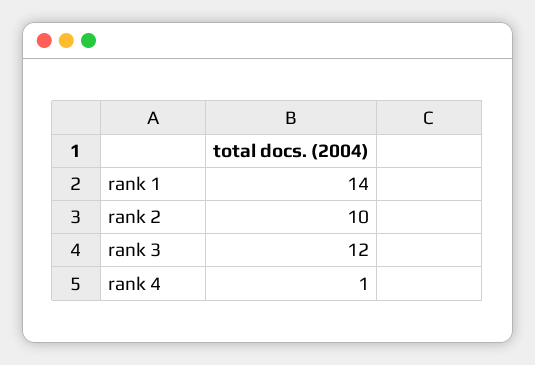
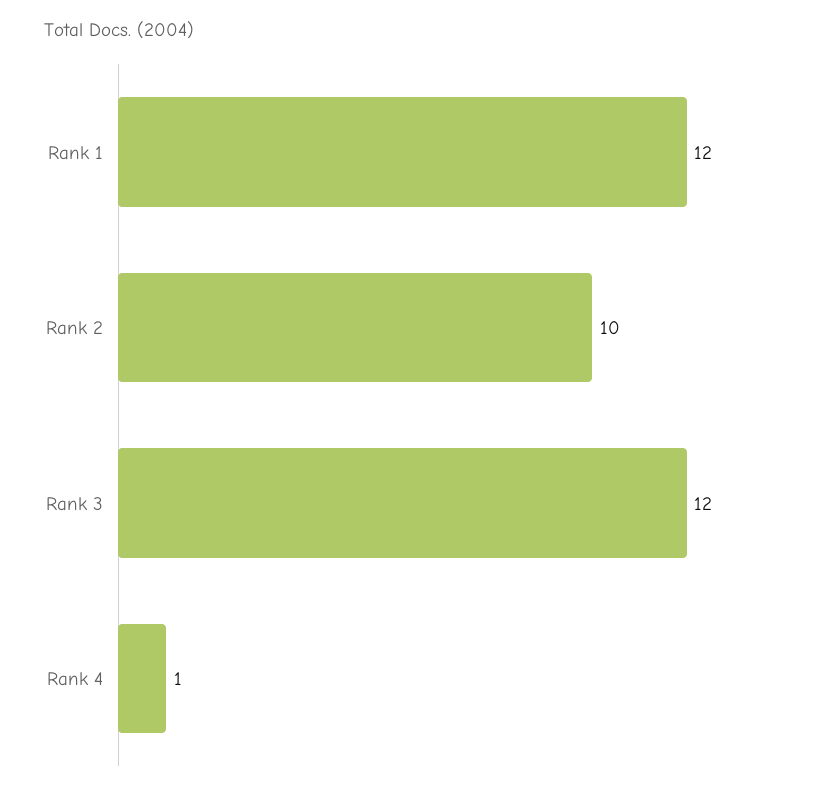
  {
-   "rank 1": 14,
+   "rank 1": 12,
    "rank 2": 10,
    "rank 3": 12,
    "rank 4": 1
  }

